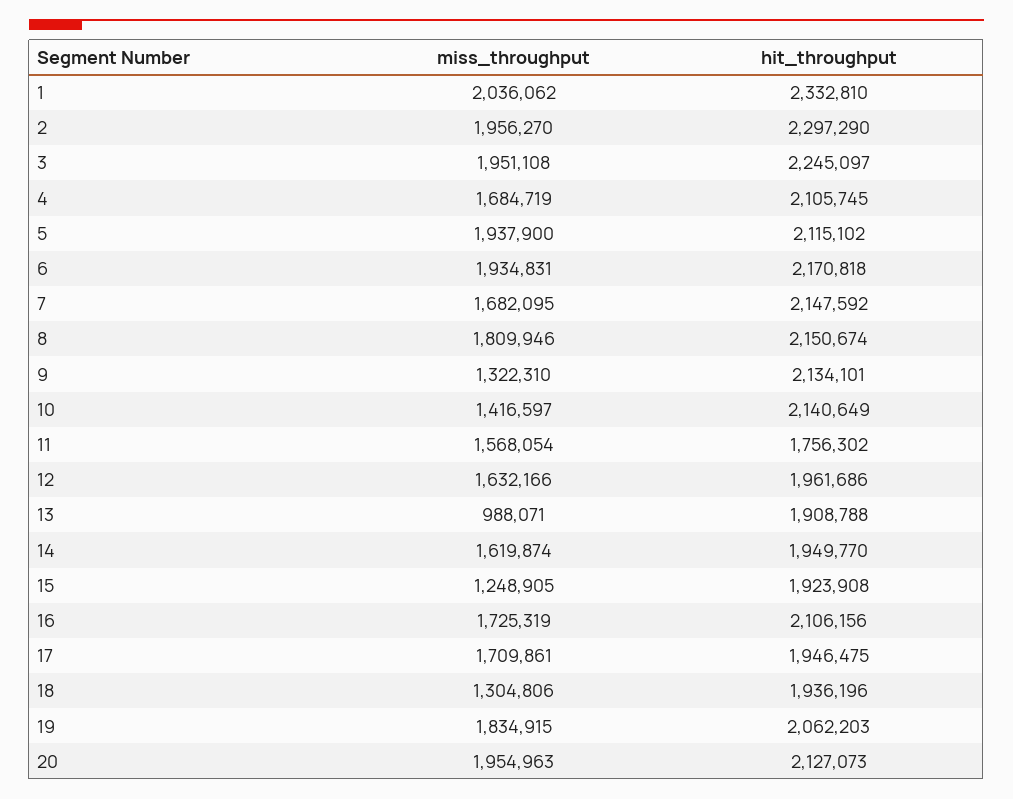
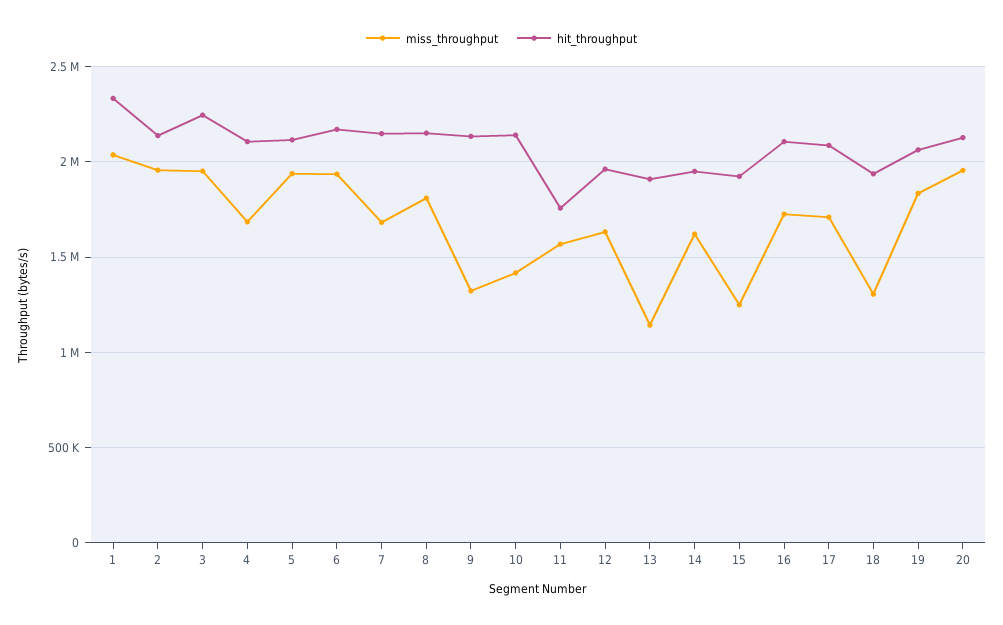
  {
    "miss_throughput": {
      "1": 2036062,
      "2": 1956270,
      "3": 1951108,
      "4": 1684719,
      "5": 1937900,
      "6": 1934831,
      "7": 1682095,
      "8": 1809946,
      "9": 1322310,
      "10": 1416597,
      "11": 1568054,
      "12": 1632166,
-     "13": 988071,
+     "13": 1150000,
      "14": 1619874,
      "15": 1248905,
      "16": 1725319,
      "17": 1709861,
      "18": 1304806,
      "19": 1834915,
      "20": 1954963
    },
    "hit_throughput": {
      "1": 2332810,
-     "2": 2297290,
+     "2": 2150000,
      "3": 2245097,
      "4": 2105745,
      "5": 2115102,
      "6": 2170818,
      "7": 2147592,
      "8": 2150674,
      "9": 2134101,
      "10": 2140649,
      "11": 1756302,
      "12": 1961686,
      "13": 1908788,
      "14": 1949770,
      "15": 1923908,
      "16": 2106156,
-     "17": 1946475,
+     "17": 2100000,
      "18": 1936196,
      "19": 2062203,
      "20": 2127073
    }
  }

